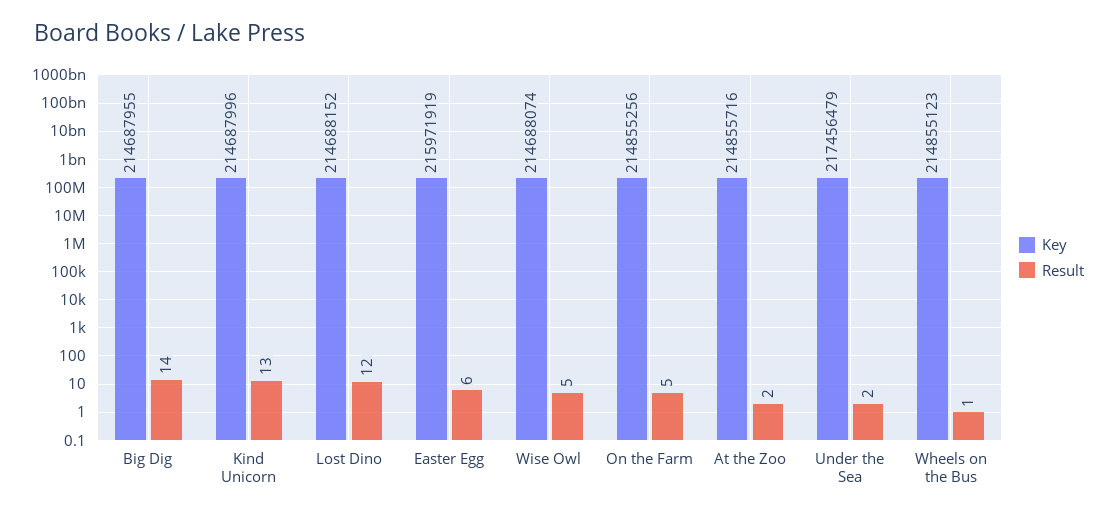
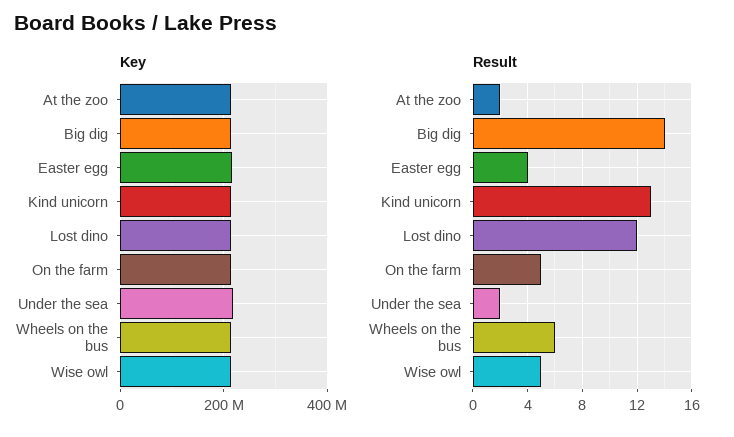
  {
    "Key": {
      "Big Dig": 214687955,
      "Kind Unicorn": 214687996,
      "Lost Dino": 214688152,
      "Easter Egg": 215971919,
      "Wise Owl": 214688074,
      "On the Farm": 214855256,
      "At the Zoo": 214855716,
      "Under the Sea": 217456479,
      "Wheels on the Bus": 214855123
    },
    "Result": {
      "Big Dig": 14,
      "Kind Unicorn": 13,
      "Lost Dino": 12,
-     "Easter Egg": 6,
+     "Easter Egg": 4,
      "Wise Owl": 5,
      "On the Farm": 5,
      "At the Zoo": 2,
      "Under the Sea": 2,
-     "Wheels on the Bus": 1
+     "Wheels on the Bus": 6
    }
  }

